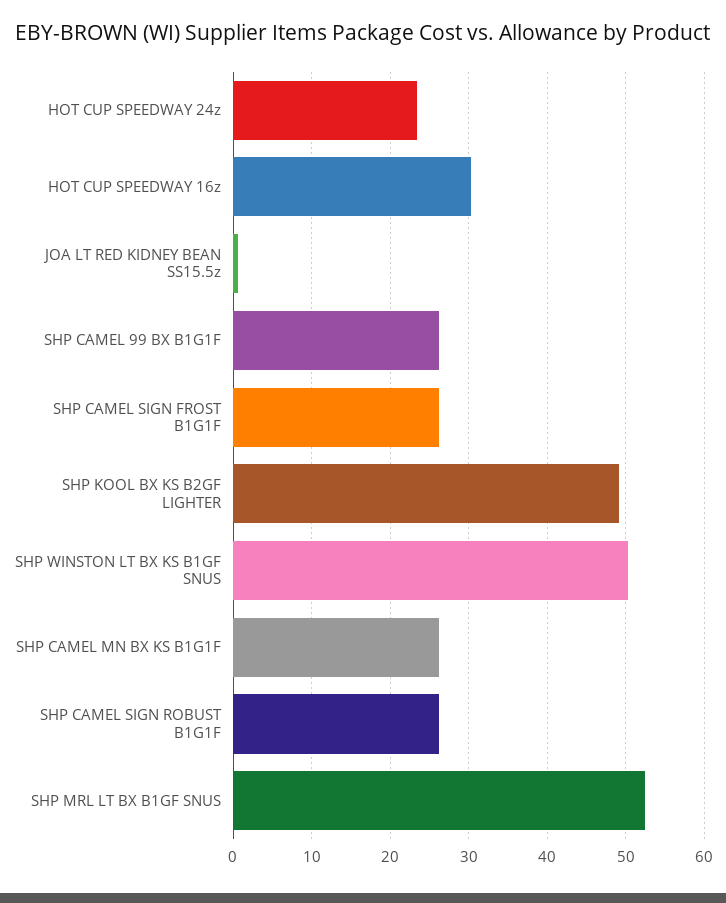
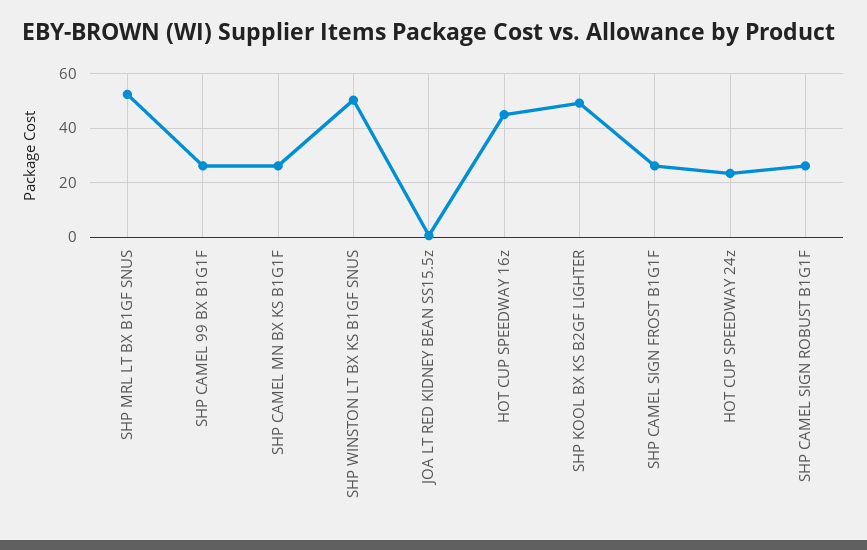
  {
    "HOT CUP SPEEDWAY 24z": 23,
-   "HOT CUP SPEEDWAY 16z": 30,
+   "HOT CUP SPEEDWAY 16z": 45,
    "JOA LT RED KIDNEY BEAN SS15.5z": 1,
    "SHP CAMEL 99 BX B1G1F": 26,
    "SHP CAMEL SIGN FROST B1G1F": 26,
    "SHP KOOL BX KS B2GF LIGHTER": 49,
    "SHP WINSTON LT BX KS B1GF SNUS": 50,
    "SHP CAMEL MN BX KS B1G1F": 26,
    "SHP CAMEL SIGN ROBUST B1G1F": 26,
    "SHP MRL LT BX B1GF SNUS": 52
  }

